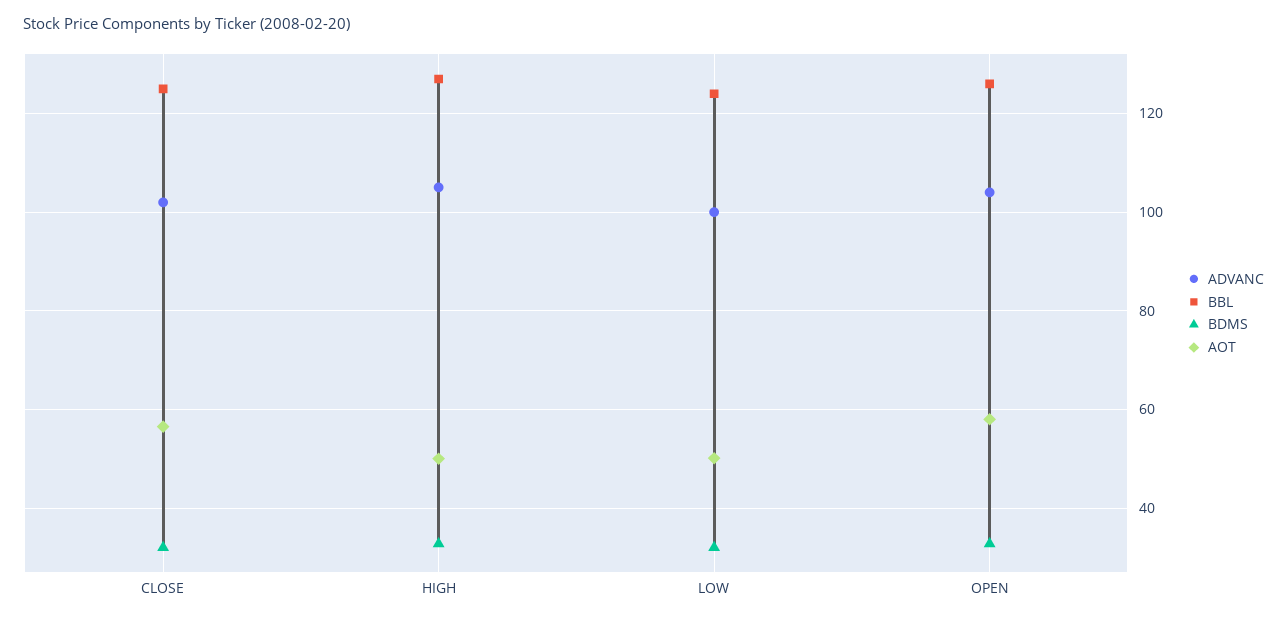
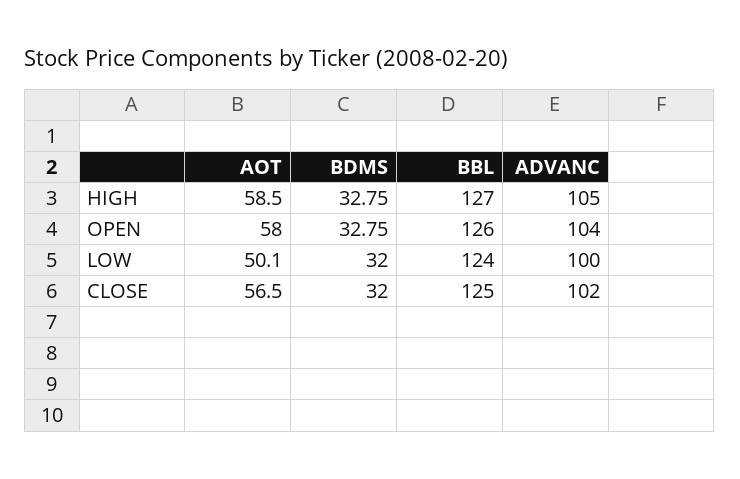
  {
    "ADVANC": {
      "CLOSE": 102,
      "HIGH": 105,
      "LOW": 100,
      "OPEN": 104
    },
    "BBL": {
      "CLOSE": 125,
      "HIGH": 127,
      "LOW": 124,
      "OPEN": 126
    },
    "BDMS": {
      "CLOSE": 32,
      "HIGH": 32.75,
      "LOW": 32,
      "OPEN": 32.75
    },
    "AOT": {
      "CLOSE": 56.5,
-     "HIGH": 50,
+     "HIGH": 58.5,
      "LOW": 50.1,
      "OPEN": 58
    }
  }

